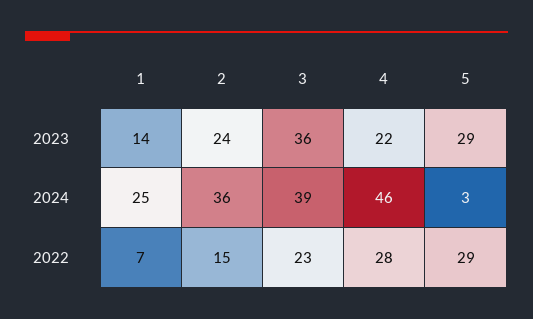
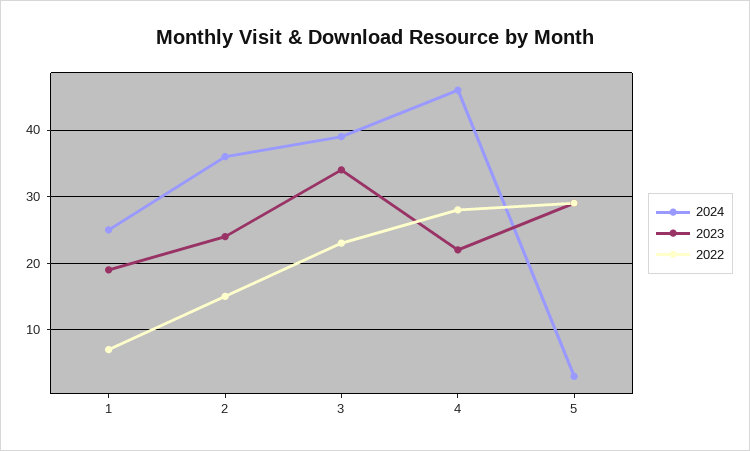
  {
    "2023": {
-     "1": 14,
+     "1": 19,
      "2": 24,
-     "3": 36,
+     "3": 34,
      "4": 22,
      "5": 29
    },
    "2024": {
      "1": 25,
      "2": 36,
      "3": 39,
      "4": 46,
      "5": 3
    },
    "2022": {
      "1": 7,
      "2": 15,
      "3": 23,
      "4": 28,
      "5": 29
    }
  }

